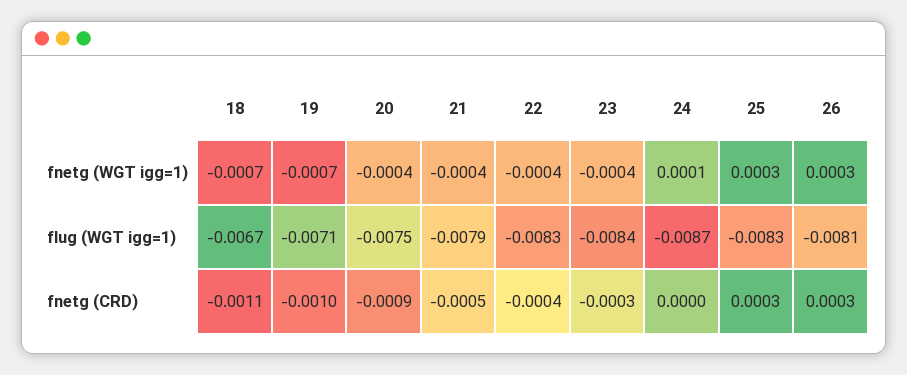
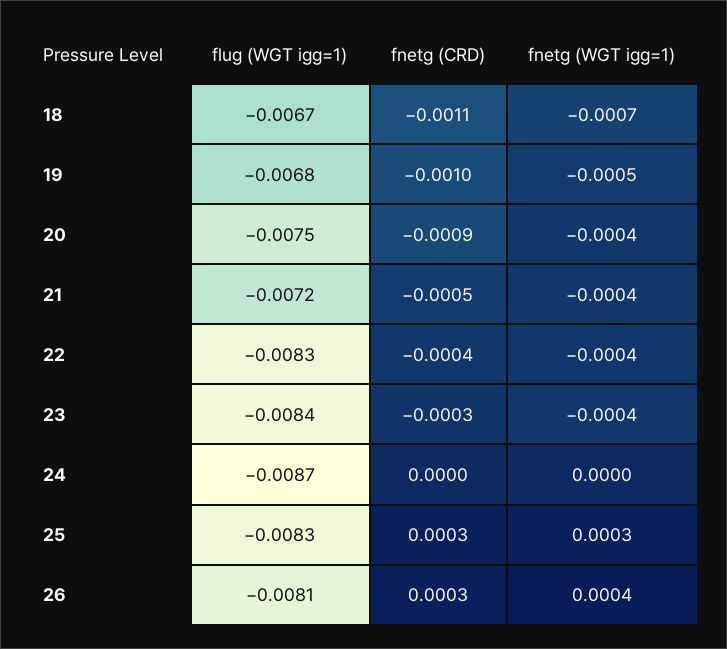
  {
    "18": {
      "fnetg (WGT igg=1)": -0.0007,
      "flug (WGT igg=1)": -0.0067,
      "fnetg (CRD)": -0.0011
    },
    "19": {
-     "fnetg (WGT igg=1)": -0.0007,
+     "fnetg (WGT igg=1)": -0.0005,
-     "flug (WGT igg=1)": -0.0071,
+     "flug (WGT igg=1)": -0.0068,
      "fnetg (CRD)": -0.001
    },
    "20": {
      "fnetg (WGT igg=1)": -0.0004,
      "flug (WGT igg=1)": -0.0075,
      "fnetg (CRD)": -0.0009
    },
    "21": {
      "fnetg (WGT igg=1)": -0.0004,
-     "flug (WGT igg=1)": -0.0079,
+     "flug (WGT igg=1)": -0.0072,
      "fnetg (CRD)": -0.0005
    },
    "22": {
      "fnetg (WGT igg=1)": -0.0004,
      "flug (WGT igg=1)": -0.0083,
      "fnetg (CRD)": -0.0004
    },
    "23": {
      "fnetg (WGT igg=1)": -0.0004,
      "flug (WGT igg=1)": -0.0084,
      "fnetg (CRD)": -0.0003
    },
    "24": {
-     "fnetg (WGT igg=1)": 0.0001,
+     "fnetg (WGT igg=1)": 0,
      "flug (WGT igg=1)": -0.0087,
      "fnetg (CRD)": 0
    },
    "25": {
      "fnetg (WGT igg=1)": 0.0003,
      "flug (WGT igg=1)": -0.0083,
      "fnetg (CRD)": 0.0003
    },
    "26": {
-     "fnetg (WGT igg=1)": 0.0003,
+     "fnetg (WGT igg=1)": 0.0004,
      "flug (WGT igg=1)": -0.0081,
      "fnetg (CRD)": 0.0003
    }
  }

